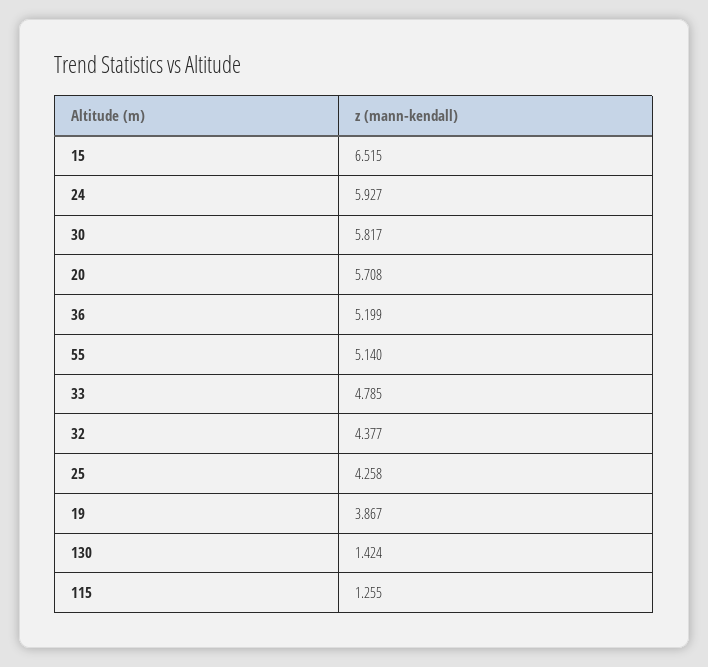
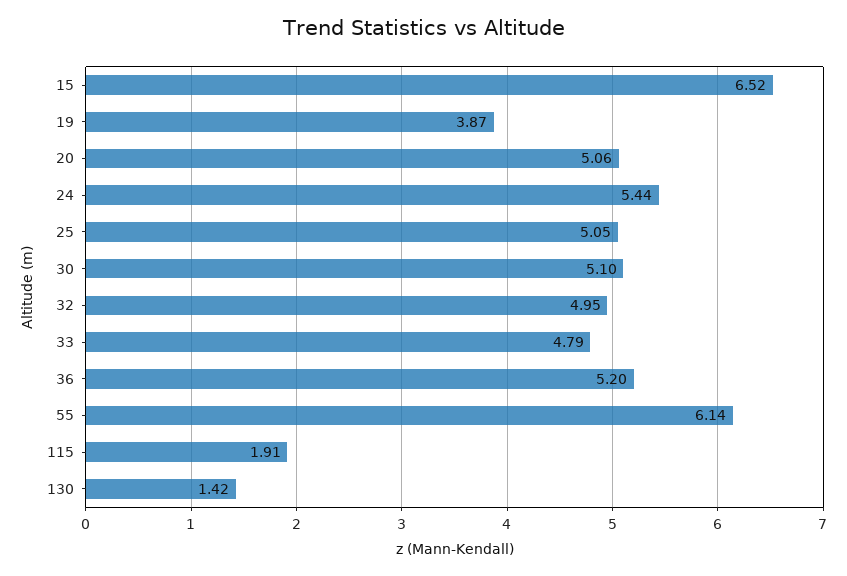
  {
    "15": 6.515,
-   "24": 5.927,
+   "24": 5.44,
-   "30": 5.817,
+   "30": 5.1,
-   "20": 5.708,
+   "20": 5.06,
    "36": 5.199,
-   "55": 5.14,
+   "55": 6.14,
    "33": 4.785,
-   "32": 4.377,
+   "32": 4.95,
-   "25": 4.258,
+   "25": 5.05,
    "19": 3.867,
    "130": 1.424,
-   "115": 1.255
+   "115": 1.91
  }

